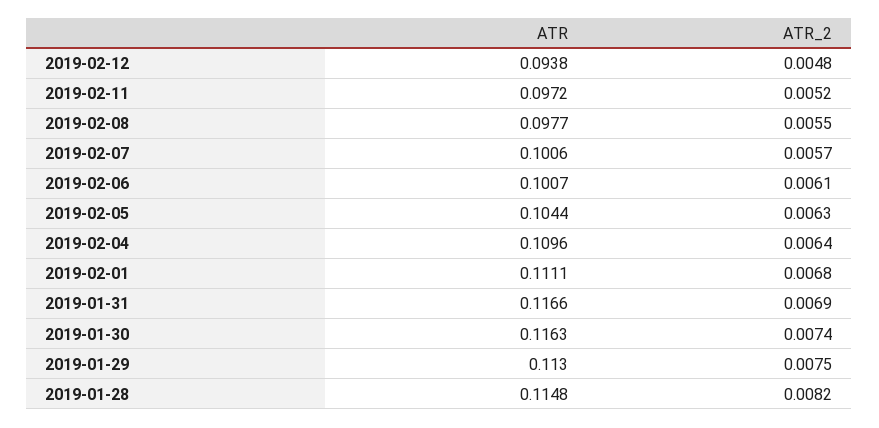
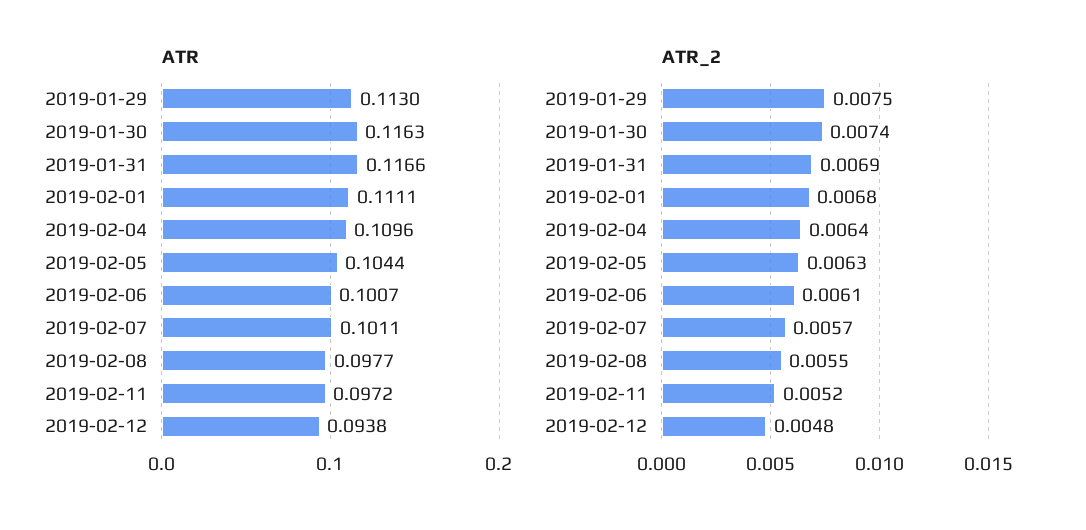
  {
    "ATR": {
      "2019-02-12": 0.0938,
      "2019-02-11": 0.0972,
      "2019-02-08": 0.0977,
-     "2019-02-07": 0.1006,
+     "2019-02-07": 0.1011,
      "2019-02-06": 0.1007,
      "2019-02-05": 0.1044,
      "2019-02-04": 0.1096,
      "2019-02-01": 0.1111,
      "2019-01-31": 0.1166,
      "2019-01-30": 0.1163,
-     "2019-01-29": 0.113,
+     "2019-01-29": 0.113
-     "2019-01-28": 0.1148
    },
    "ATR_2": {
      "2019-02-12": 0.0048,
      "2019-02-11": 0.0052,
      "2019-02-08": 0.0055,
      "2019-02-07": 0.0057,
      "2019-02-06": 0.0061,
      "2019-02-05": 0.0063,
      "2019-02-04": 0.0064,
      "2019-02-01": 0.0068,
      "2019-01-31": 0.0069,
      "2019-01-30": 0.0074,
-     "2019-01-29": 0.0075,
+     "2019-01-29": 0.0075
-     "2019-01-28": 0.0082
    }
  }

